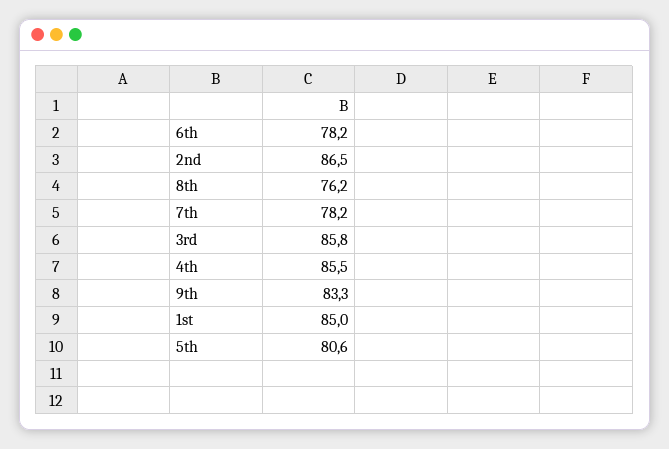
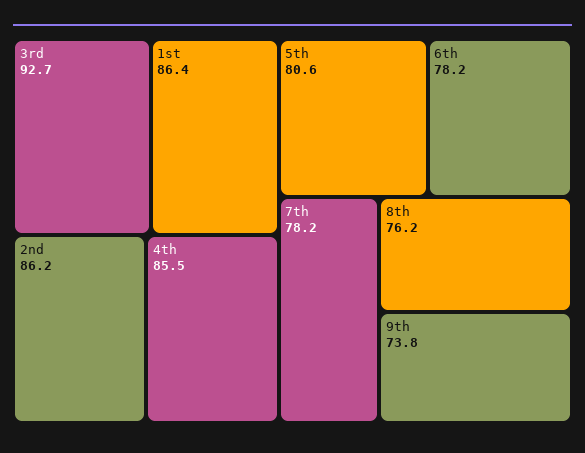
  {
    "6th": 78.2,
-   "2nd": 86.5,
+   "2nd": 86.2,
    "8th": 76.2,
    "7th": 78.2,
-   "3rd": 85.8,
+   "3rd": 92.7,
    "4th": 85.5,
-   "9th": 83.3,
+   "9th": 73.8,
-   "1st": 85,
+   "1st": 86.4,
    "5th": 80.6
  }

